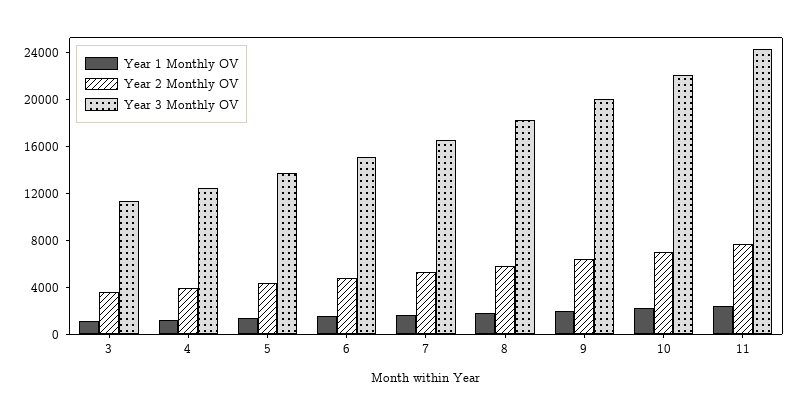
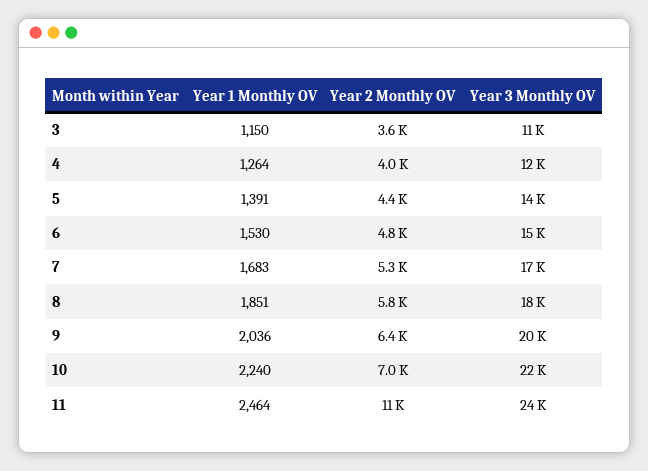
  {
    "Year 1 Monthly OV": {
      "3": 1150,
      "4": 1264,
      "5": 1391,
      "6": 1530,
      "7": 1683,
      "8": 1851,
      "9": 2036,
      "10": 2240,
      "11": 2464
    },
    "Year 2 Monthly OV": {
      "3": 3600,
      "4": 4000,
      "5": 4400,
      "6": 4800,
      "7": 5300,
      "8": 5800,
      "9": 6400,
      "10": 7000,
-     "11": 8000
+     "11": 11000
    },
    "Year 3 Monthly OV": {
      "3": 11000,
      "4": 12000,
      "5": 14000,
      "6": 15000,
      "7": 17000,
      "8": 18000,
      "9": 20000,
      "10": 22000,
      "11": 24000
    }
  }

